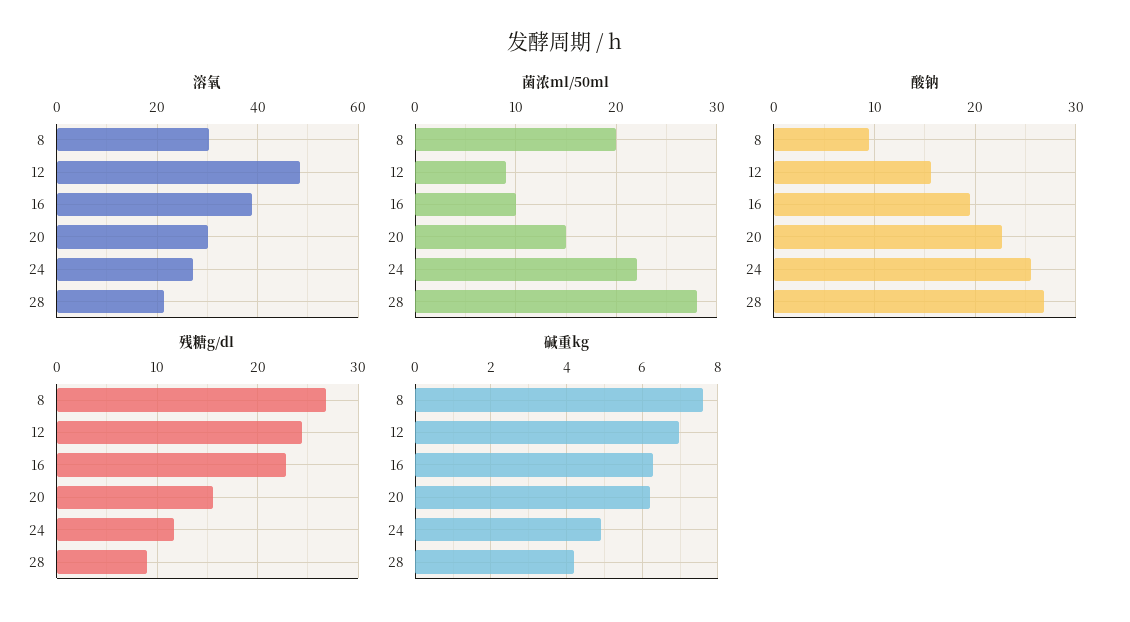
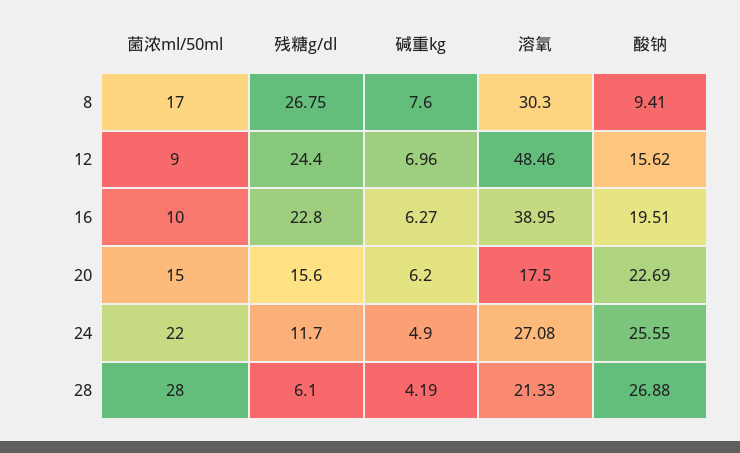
  {
    "溶氧": {
      "8": 30.3,
      "12": 48.46,
      "16": 38.95,
-     "20": 30,
+     "20": 17.5,
      "24": 27.08,
      "28": 21.33
    },
    "菌浓ml/50ml": {
-     "8": 20,
+     "8": 17,
      "12": 9,
      "16": 10,
      "20": 15,
      "24": 22,
      "28": 28
    },
    "酸钠": {
      "8": 9.41,
      "12": 15.62,
      "16": 19.51,
      "20": 22.69,
      "24": 25.55,
      "28": 26.88
    },
    "残糖g/dl": {
      "8": 26.75,
      "12": 24.4,
      "16": 22.8,
      "20": 15.6,
      "24": 11.7,
-     "28": 9
+     "28": 6.1
    },
    "碱重kg": {
      "8": 7.6,
      "12": 6.96,
      "16": 6.27,
      "20": 6.2,
      "24": 4.9,
      "28": 4.19
    }
  }

